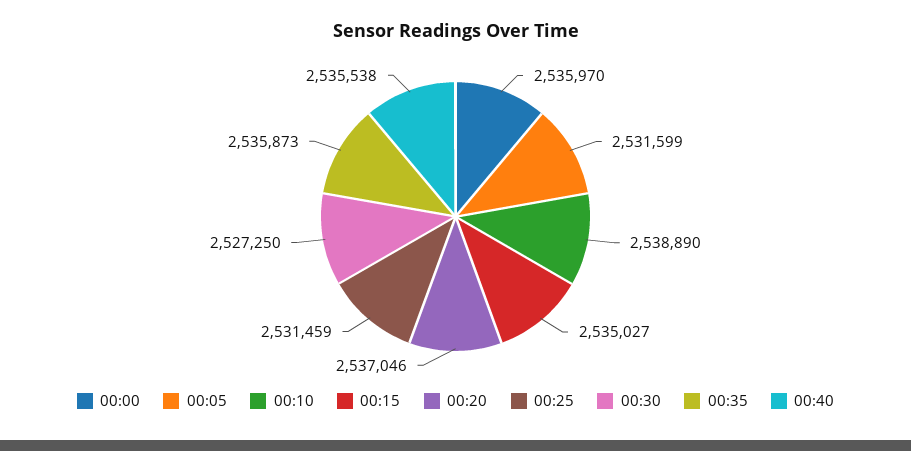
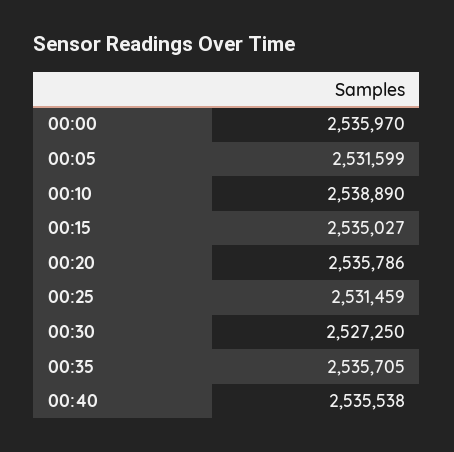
  {
    "00:00": 2535970,
    "00:05": 2531599,
    "00:10": 2538890,
    "00:15": 2535027,
-   "00:20": 2537046,
+   "00:20": 2535786,
    "00:25": 2531459,
    "00:30": 2527250,
-   "00:35": 2535873,
+   "00:35": 2535705,
    "00:40": 2535538
  }

